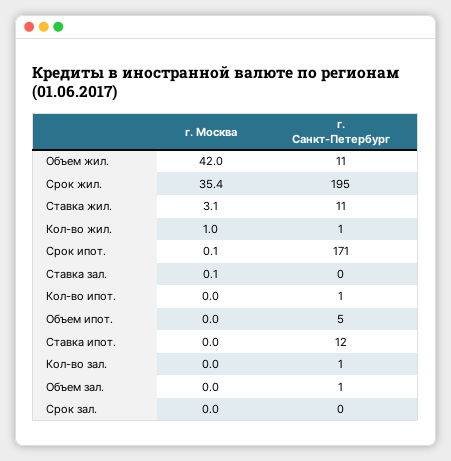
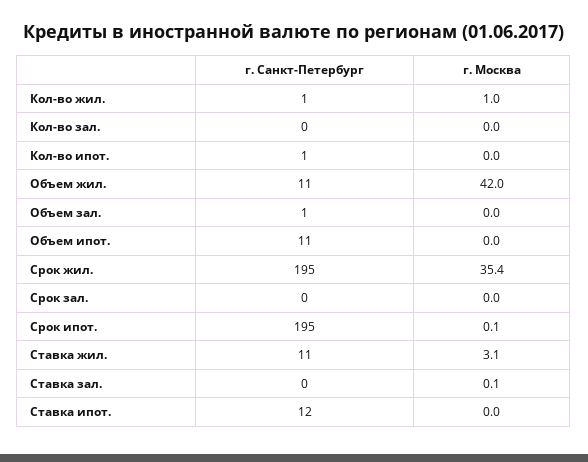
  {
    "г. Москва": {
      "Объем жил.": 42,
      "Срок жил.": 35.4,
      "Ставка жил.": 3.1,
      "Кол-во жил.": 1,
      "Срок ипот.": 0.1,
      "Ставка зал.": 0.1,
      "Кол-во ипот.": 0,
      "Объем ипот.": 0,
      "Ставка ипот.": 0,
      "Кол-во зал.": 0,
      "Объем зал.": 0,
      "Срок зал.": 0
    },
    "г. Санкт-Петербург": {
      "Объем жил.": 11,
      "Срок жил.": 195,
      "Ставка жил.": 11,
      "Кол-во жил.": 1,
-     "Срок ипот.": 171,
+     "Срок ипот.": 195,
      "Ставка зал.": 0,
      "Кол-во ипот.": 1,
-     "Объем ипот.": 5,
+     "Объем ипот.": 11,
      "Ставка ипот.": 12,
-     "Кол-во зал.": 1,
+     "Кол-во зал.": 0,
      "Объем зал.": 1,
      "Срок зал.": 0
    }
  }

